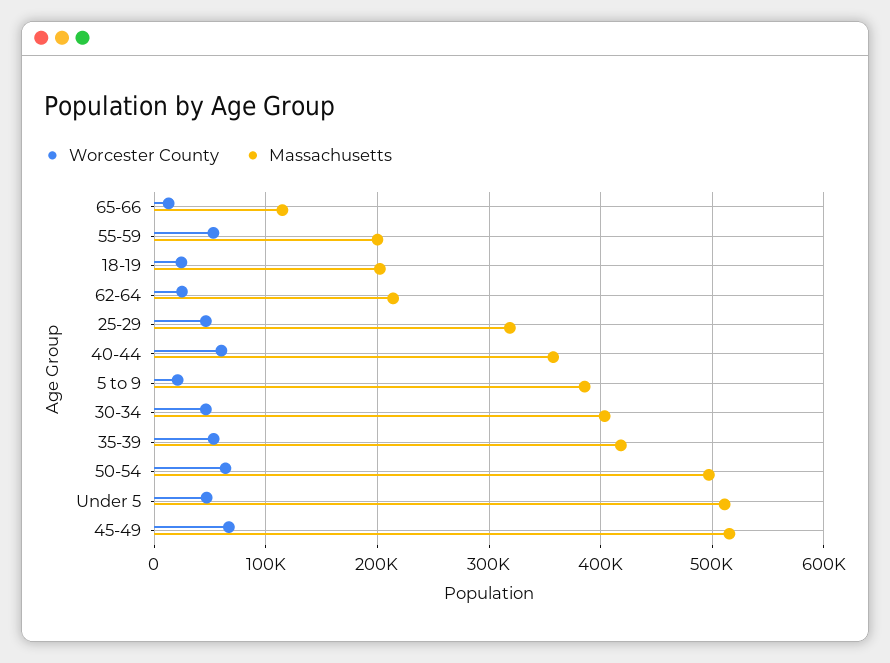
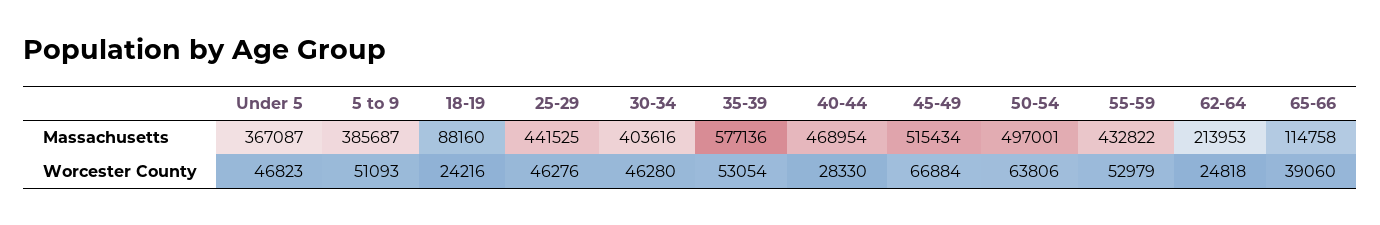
  {
    "Worcester County": {
-     "65-66": 10000,
+     "65-66": 39060,
      "55-59": 52979,
      "18-19": 24216,
      "62-64": 24818,
      "25-29": 46276,
-     "40-44": 60000,
+     "40-44": 28330,
-     "5 to 9": 20000,
+     "5 to 9": 51093,
      "30-34": 46280,
      "35-39": 53054,
      "50-54": 63806,
      "Under 5": 46823,
      "45-49": 66884
    },
    "Massachusetts": {
      "65-66": 114758,
-     "55-59": 200000,
+     "55-59": 432822,
-     "18-19": 200000,
+     "18-19": 88160,
      "62-64": 213953,
-     "25-29": 320000,
+     "25-29": 441525,
-     "40-44": 360000,
+     "40-44": 468954,
      "5 to 9": 385687,
      "30-34": 403616,
-     "35-39": 420000,
+     "35-39": 577136,
      "50-54": 497001,
-     "Under 5": 510000,
+     "Under 5": 367087,
      "45-49": 515434
    }
  }

